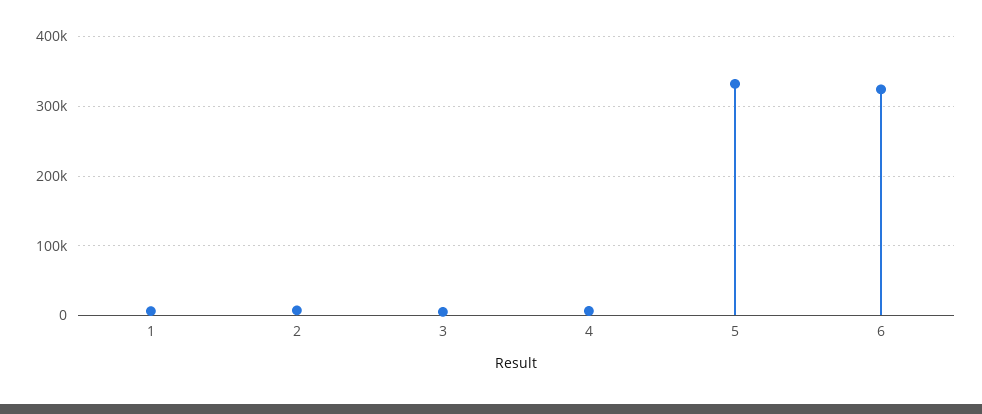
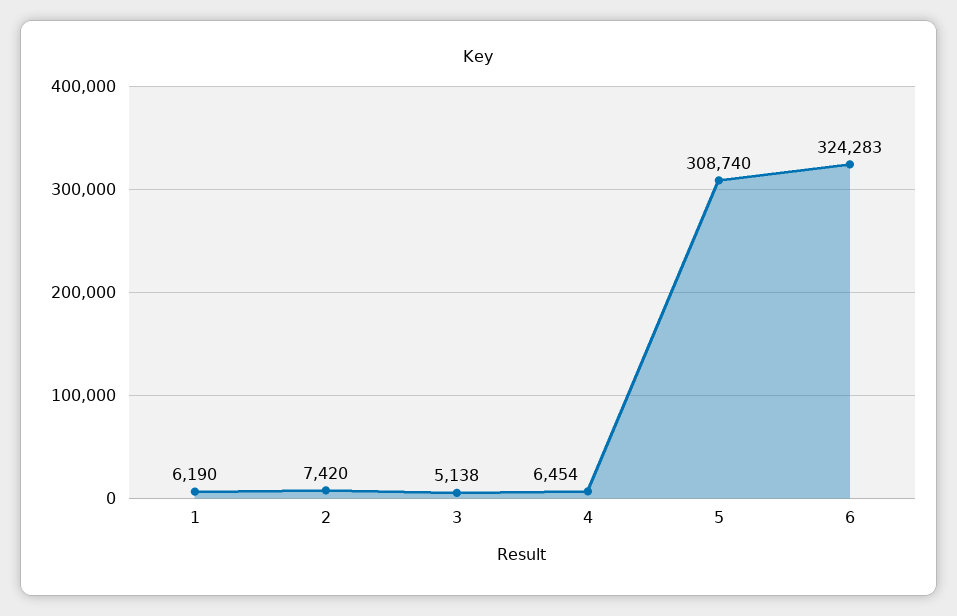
  {
    "1": 6190,
    "2": 7420,
    "3": 5138,
    "4": 6454,
-   "5": 330000,
+   "5": 308740,
    "6": 324283
  }

